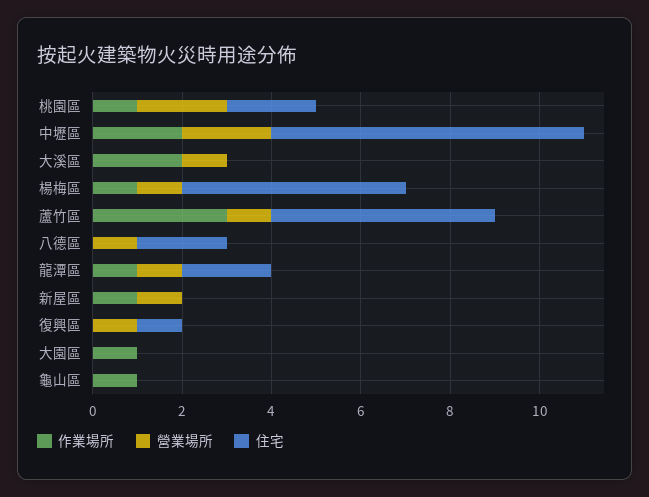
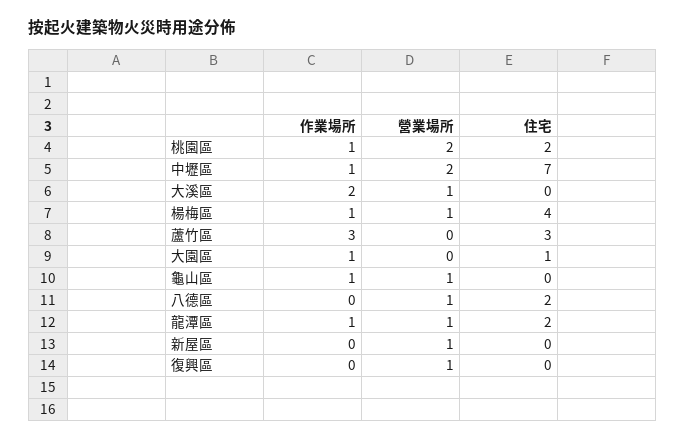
  {
    "作業場所": {
      "桃園區": 1,
-     "中壢區": 2,
+     "中壢區": 1,
      "大溪區": 2,
      "楊梅區": 1,
      "蘆竹區": 3,
      "八德區": 0,
      "龍潭區": 1,
-     "新屋區": 1,
+     "新屋區": 0,
      "復興區": 0,
      "大園區": 1,
      "龜山區": 1
    },
    "營業場所": {
      "桃園區": 2,
      "中壢區": 2,
      "大溪區": 1,
      "楊梅區": 1,
-     "蘆竹區": 1,
+     "蘆竹區": 0,
      "八德區": 1,
      "龍潭區": 1,
      "新屋區": 1,
      "復興區": 1,
      "大園區": 0,
-     "龜山區": 0
+     "龜山區": 1
    },
    "住宅": {
      "桃園區": 2,
      "中壢區": 7,
      "大溪區": 0,
-     "楊梅區": 5,
+     "楊梅區": 4,
-     "蘆竹區": 5,
+     "蘆竹區": 3,
      "八德區": 2,
      "龍潭區": 2,
      "新屋區": 0,
-     "復興區": 1,
+     "復興區": 0,
-     "大園區": 0,
+     "大園區": 1,
      "龜山區": 0
    }
  }

